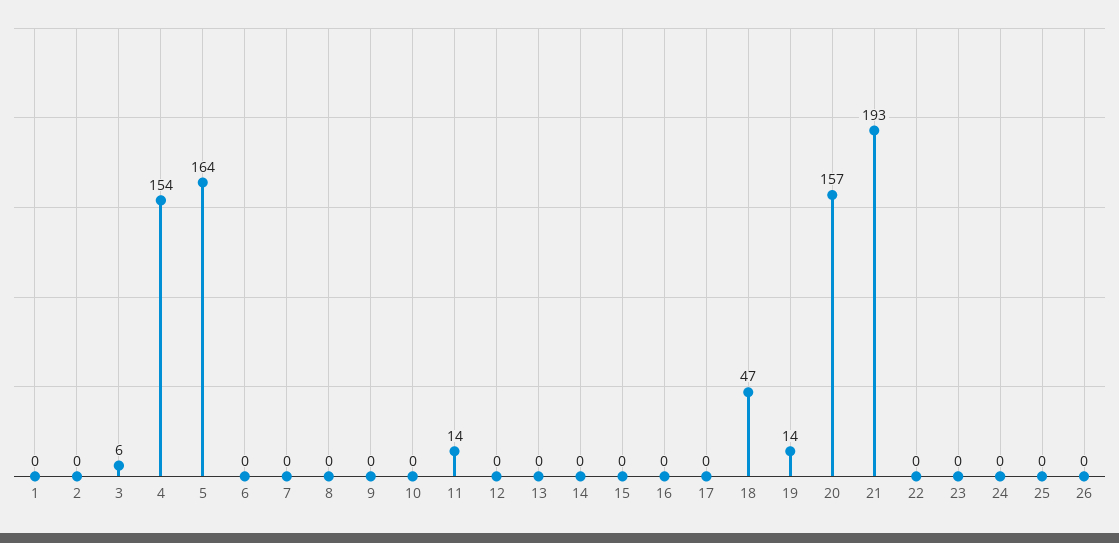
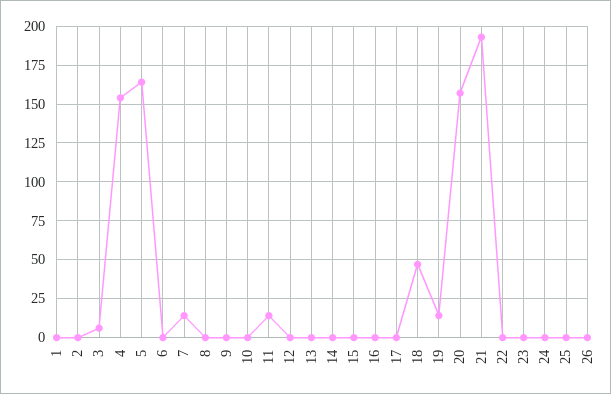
  {
    "1": 0,
    "2": 0,
    "3": 6,
    "4": 154,
    "5": 164,
    "6": 0,
-   "7": 0,
+   "7": 15,
    "8": 0,
    "9": 0,
    "10": 0,
    "11": 14,
    "12": 0,
    "13": 0,
    "14": 0,
    "15": 0,
    "16": 0,
    "17": 0,
    "18": 47,
    "19": 14,
    "20": 157,
    "21": 193,
    "22": 0,
    "23": 0,
    "24": 0,
    "25": 0,
    "26": 0
  }

